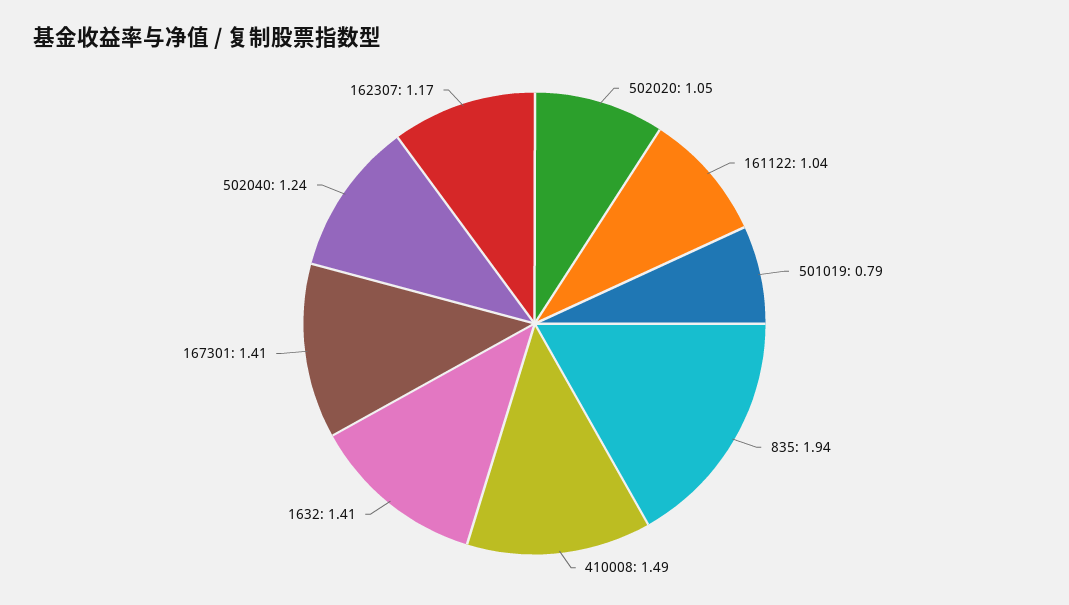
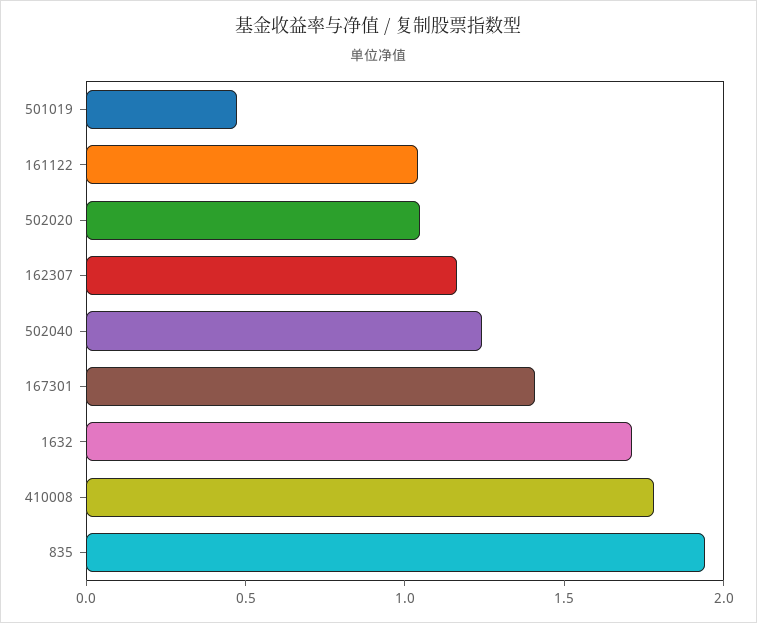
  {
    "502020": 1.05,
    "161122": 1.04,
-   "501019": 0.79,
+   "501019": 0.5,
    "835": 1.94,
-   "410008": 1.49,
+   "410008": 1.8,
-   "1632": 1.41,
+   "1632": 1.7,
    "167301": 1.41,
    "502040": 1.24,
    "162307": 1.17
  }

